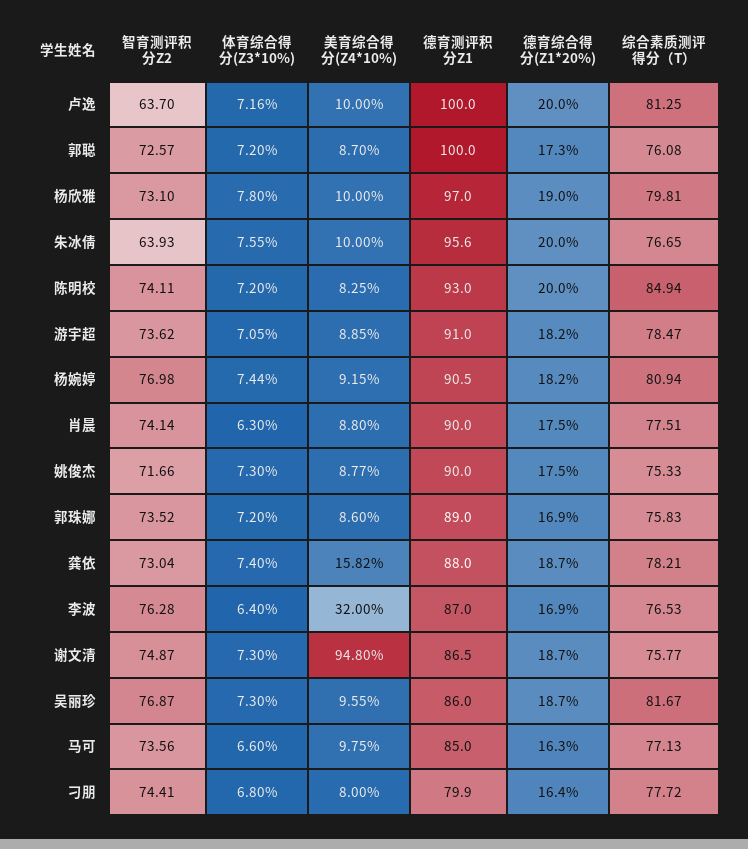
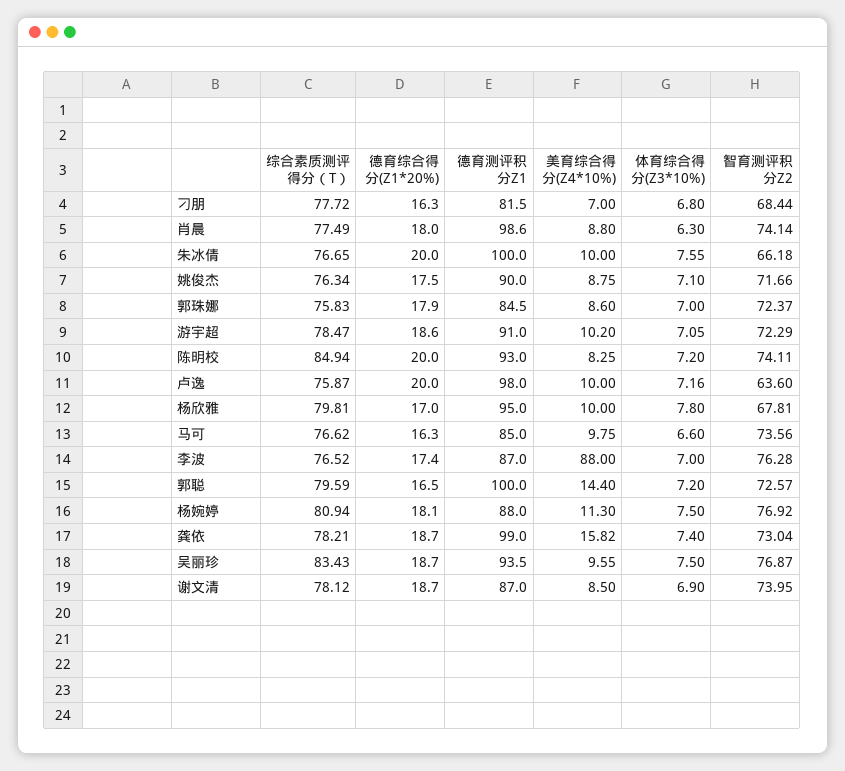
  {
    "智育测评积分Z2": {
-     "卢逸": 63.7,
+     "卢逸": 63.6,
      "郭聪": 72.57,
-     "杨欣雅": 73.1,
+     "杨欣雅": 67.81,
-     "朱冰倩": 63.93,
+     "朱冰倩": 66.18,
      "陈明校": 74.11,
-     "游宇超": 73.62,
+     "游宇超": 72.29,
-     "杨婉婷": 76.98,
+     "杨婉婷": 76.92,
      "肖晨": 74.14,
      "姚俊杰": 71.66,
-     "郭珠娜": 73.52,
+     "郭珠娜": 72.37,
      "龚依": 73.04,
      "李波": 76.28,
-     "谢文清": 74.87,
+     "谢文清": 73.95,
      "吴丽珍": 76.87,
      "马可": 73.56,
-     "刁朋": 74.41
+     "刁朋": 68.44
    },
    "体育综合得分(Z3*10%)": {
      "卢逸": 7.16,
      "郭聪": 7.2,
      "杨欣雅": 7.8,
      "朱冰倩": 7.55,
      "陈明校": 7.2,
      "游宇超": 7.05,
-     "杨婉婷": 7.44,
+     "杨婉婷": 7.5,
      "肖晨": 6.3,
-     "姚俊杰": 7.3,
+     "姚俊杰": 7.1,
-     "郭珠娜": 7.2,
+     "郭珠娜": 7,
      "龚依": 7.4,
-     "李波": 6.4,
+     "李波": 7,
-     "谢文清": 7.3,
+     "谢文清": 6.9,
-     "吴丽珍": 7.3,
+     "吴丽珍": 7.5,
      "马可": 6.6,
      "刁朋": 6.8
    },
    "美育综合得分(Z4*10%)": {
      "卢逸": 10,
-     "郭聪": 8.7,
+     "郭聪": 14.4,
      "杨欣雅": 10,
      "朱冰倩": 10,
      "陈明校": 8.25,
-     "游宇超": 8.85,
+     "游宇超": 10.2,
-     "杨婉婷": 9.15,
+     "杨婉婷": 11.3,
      "肖晨": 8.8,
-     "姚俊杰": 8.77,
+     "姚俊杰": 8.75,
      "郭珠娜": 8.6,
      "龚依": 15.82,
-     "李波": 32,
+     "李波": 88,
-     "谢文清": 94.8,
+     "谢文清": 8.5,
      "吴丽珍": 9.55,
      "马可": 9.75,
-     "刁朋": 8
+     "刁朋": 7
    },
    "德育测评积分Z1": {
-     "卢逸": 100,
+     "卢逸": 98,
      "郭聪": 100,
-     "杨欣雅": 97,
+     "杨欣雅": 95,
-     "朱冰倩": 95.6,
+     "朱冰倩": 100,
      "陈明校": 93,
      "游宇超": 91,
-     "杨婉婷": 90.5,
+     "杨婉婷": 88,
-     "肖晨": 90,
+     "肖晨": 98.6,
      "姚俊杰": 90,
-     "郭珠娜": 89,
+     "郭珠娜": 84.5,
-     "龚依": 88,
+     "龚依": 99,
      "李波": 87,
-     "谢文清": 86.5,
+     "谢文清": 87,
-     "吴丽珍": 86,
+     "吴丽珍": 93.5,
      "马可": 85,
-     "刁朋": 79.9
+     "刁朋": 81.5
    },
    "德育综合得分(Z1*20%)": {
      "卢逸": 20,
-     "郭聪": 17.3,
+     "郭聪": 16.5,
-     "杨欣雅": 19,
+     "杨欣雅": 17,
      "朱冰倩": 20,
      "陈明校": 20,
-     "游宇超": 18.2,
+     "游宇超": 18.6,
-     "杨婉婷": 18.2,
+     "杨婉婷": 18.1,
-     "肖晨": 17.5,
+     "肖晨": 18,
      "姚俊杰": 17.5,
-     "郭珠娜": 16.9,
+     "郭珠娜": 17.9,
      "龚依": 18.7,
-     "李波": 16.9,
+     "李波": 17.4,
      "谢文清": 18.7,
      "吴丽珍": 18.7,
      "马可": 16.3,
-     "刁朋": 16.4
+     "刁朋": 16.3
    },
    "综合素质测评得分（T）": {
-     "卢逸": 81.25,
+     "卢逸": 75.87,
-     "郭聪": 76.08,
+     "郭聪": 79.59,
      "杨欣雅": 79.81,
      "朱冰倩": 76.65,
      "陈明校": 84.94,
      "游宇超": 78.47,
      "杨婉婷": 80.94,
-     "肖晨": 77.51,
+     "肖晨": 77.49,
-     "姚俊杰": 75.33,
+     "姚俊杰": 76.34,
      "郭珠娜": 75.83,
      "龚依": 78.21,
-     "李波": 76.53,
+     "李波": 76.52,
-     "谢文清": 75.77,
+     "谢文清": 78.12,
-     "吴丽珍": 81.67,
+     "吴丽珍": 83.43,
-     "马可": 77.13,
+     "马可": 76.62,
      "刁朋": 77.72
    }
  }

